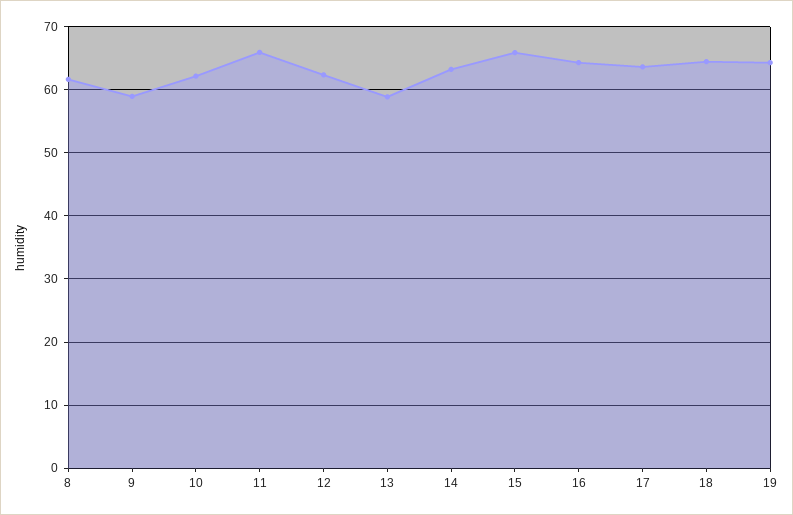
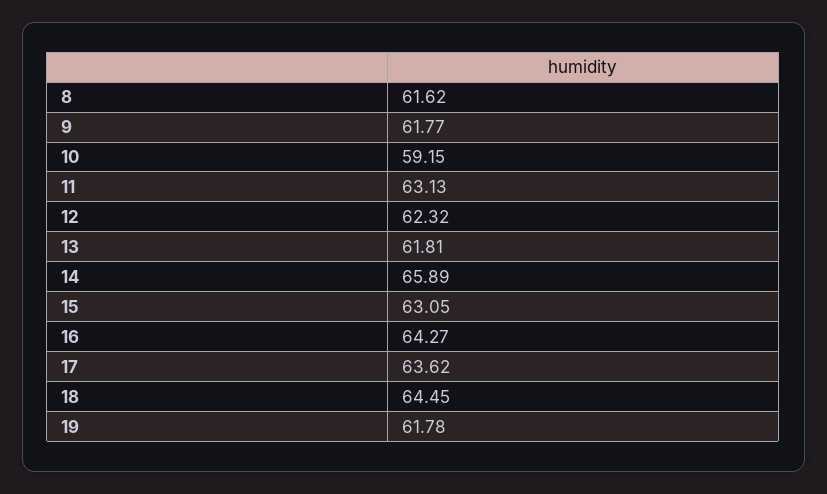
  {
    "8": 61.62,
-   "9": 59,
+   "9": 61.77,
-   "10": 62,
+   "10": 59.15,
-   "11": 66,
+   "11": 63.13,
    "12": 62.32,
-   "13": 59,
+   "13": 61.81,
-   "14": 63,
+   "14": 65.89,
-   "15": 66,
+   "15": 63.05,
    "16": 64.27,
    "17": 63.62,
    "18": 64.45,
-   "19": 64
+   "19": 61.78
  }

